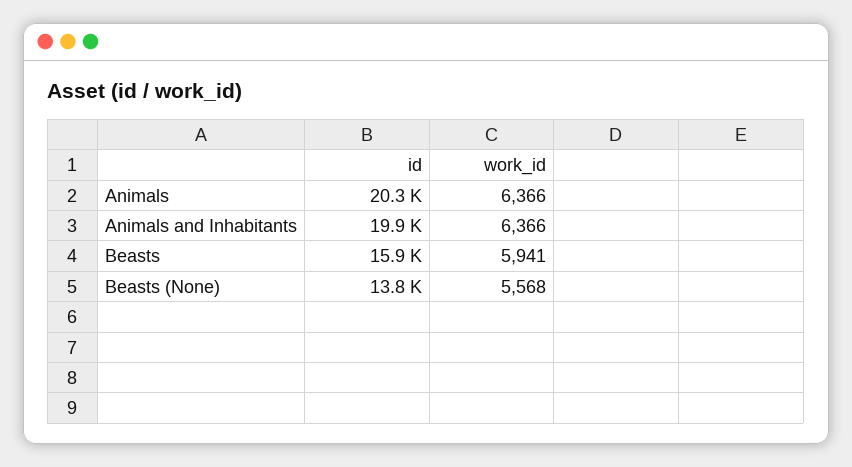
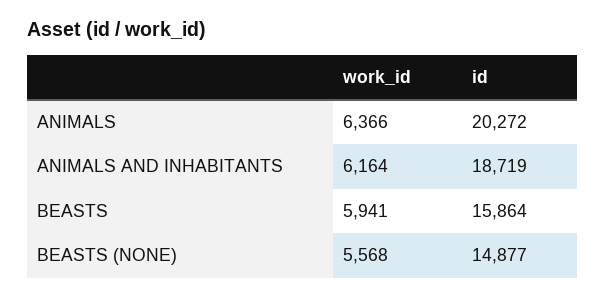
  {
    "id": {
      "Animals": 20272,
-     "Animals and Inhabitants": 19900,
+     "Animals and Inhabitants": 18719,
      "Beasts": 15864,
-     "Beasts (None)": 13800
+     "Beasts (None)": 14877
    },
    "work_id": {
      "Animals": 6366,
-     "Animals and Inhabitants": 6366,
+     "Animals and Inhabitants": 6164,
      "Beasts": 5941,
      "Beasts (None)": 5568
    }
  }

